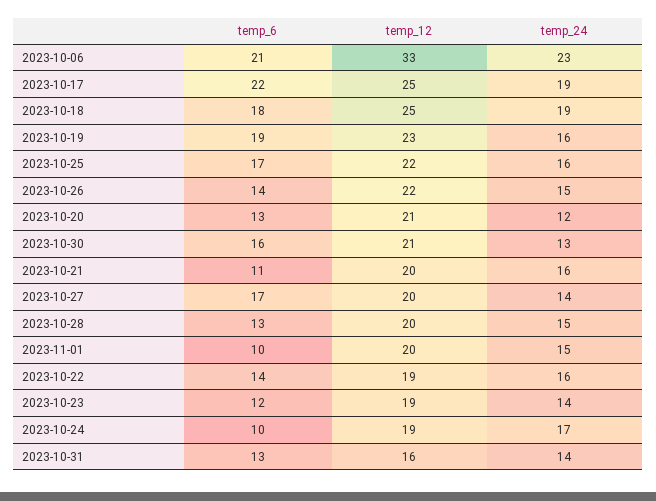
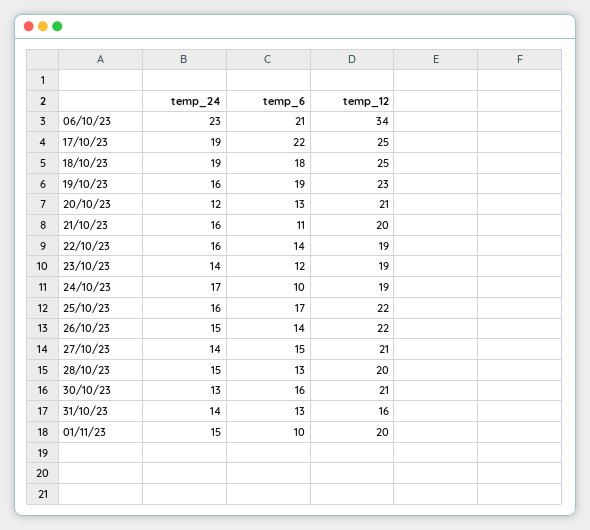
  {
    "temp_6": {
      "2023-10-06": 21,
      "2023-10-17": 22,
      "2023-10-18": 18,
      "2023-10-19": 19,
      "2023-10-25": 17,
      "2023-10-26": 14,
      "2023-10-20": 13,
      "2023-10-30": 16,
      "2023-10-21": 11,
-     "2023-10-27": 17,
+     "2023-10-27": 15,
      "2023-10-28": 13,
      "2023-11-01": 10,
      "2023-10-22": 14,
      "2023-10-23": 12,
      "2023-10-24": 10,
      "2023-10-31": 13
    },
    "temp_12": {
-     "2023-10-06": 33,
+     "2023-10-06": 34,
      "2023-10-17": 25,
      "2023-10-18": 25,
      "2023-10-19": 23,
      "2023-10-25": 22,
      "2023-10-26": 22,
      "2023-10-20": 21,
      "2023-10-30": 21,
      "2023-10-21": 20,
-     "2023-10-27": 20,
+     "2023-10-27": 21,
      "2023-10-28": 20,
      "2023-11-01": 20,
      "2023-10-22": 19,
      "2023-10-23": 19,
      "2023-10-24": 19,
      "2023-10-31": 16
    },
    "temp_24": {
      "2023-10-06": 23,
      "2023-10-17": 19,
      "2023-10-18": 19,
      "2023-10-19": 16,
      "2023-10-25": 16,
      "2023-10-26": 15,
      "2023-10-20": 12,
      "2023-10-30": 13,
      "2023-10-21": 16,
      "2023-10-27": 14,
      "2023-10-28": 15,
      "2023-11-01": 15,
      "2023-10-22": 16,
      "2023-10-23": 14,
      "2023-10-24": 17,
      "2023-10-31": 14
    }
  }

